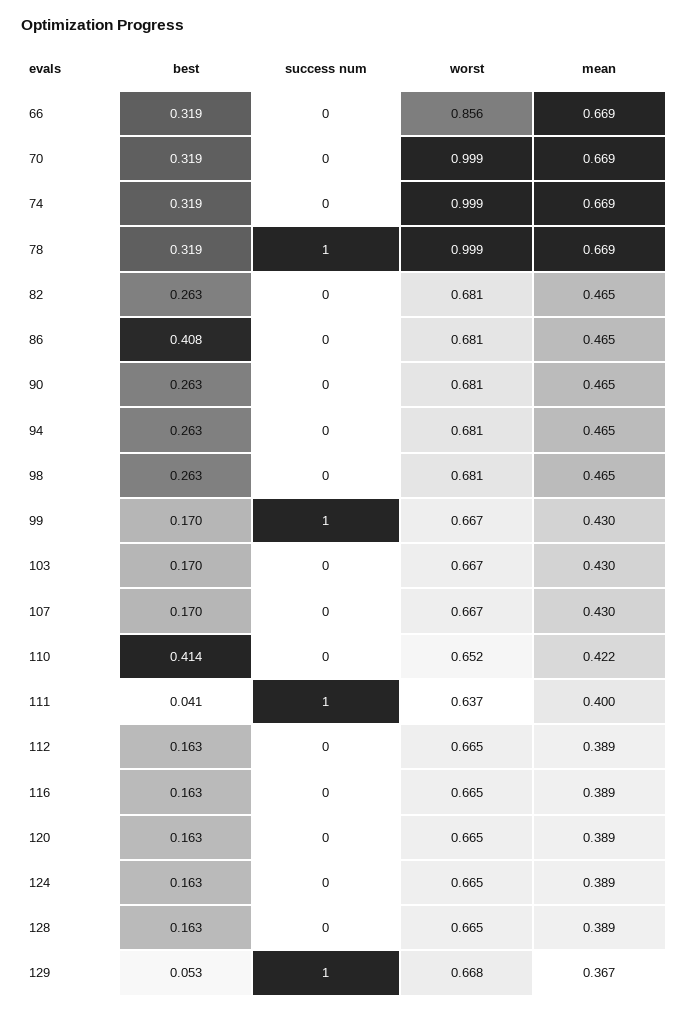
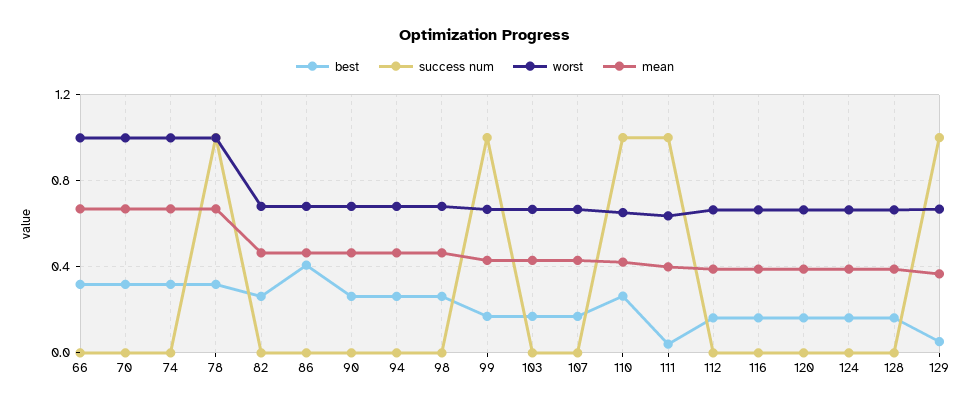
  {
    "best": {
      "66": 0.319,
      "70": 0.319,
      "74": 0.319,
      "78": 0.319,
      "82": 0.263,
      "86": 0.408,
      "90": 0.263,
      "94": 0.263,
      "98": 0.263,
      "99": 0.17,
      "103": 0.17,
      "107": 0.17,
-     "110": 0.414,
+     "110": 0.25,
      "111": 0.041,
      "112": 0.163,
      "116": 0.163,
      "120": 0.163,
      "124": 0.163,
      "128": 0.163,
      "129": 0.053
    },
    "success num": {
      "66": 0,
      "70": 0,
      "74": 0,
      "78": 1,
      "82": 0,
      "86": 0,
      "90": 0,
      "94": 0,
      "98": 0,
      "99": 1,
      "103": 0,
      "107": 0,
-     "110": 0,
+     "110": 1,
      "111": 1,
      "112": 0,
      "116": 0,
      "120": 0,
      "124": 0,
      "128": 0,
      "129": 1
    },
    "worst": {
-     "66": 0.856,
+     "66": 1,
      "70": 0.999,
      "74": 0.999,
      "78": 0.999,
      "82": 0.681,
      "86": 0.681,
      "90": 0.681,
      "94": 0.681,
      "98": 0.681,
      "99": 0.667,
      "103": 0.667,
      "107": 0.667,
      "110": 0.652,
      "111": 0.637,
      "112": 0.665,
      "116": 0.665,
      "120": 0.665,
      "124": 0.665,
      "128": 0.665,
      "129": 0.668
    },
    "mean": {
      "66": 0.669,
      "70": 0.669,
      "74": 0.669,
      "78": 0.669,
      "82": 0.465,
      "86": 0.465,
      "90": 0.465,
      "94": 0.465,
      "98": 0.465,
      "99": 0.43,
      "103": 0.43,
      "107": 0.43,
      "110": 0.422,
      "111": 0.4,
      "112": 0.389,
      "116": 0.389,
      "120": 0.389,
      "124": 0.389,
      "128": 0.389,
      "129": 0.367
    }
  }

